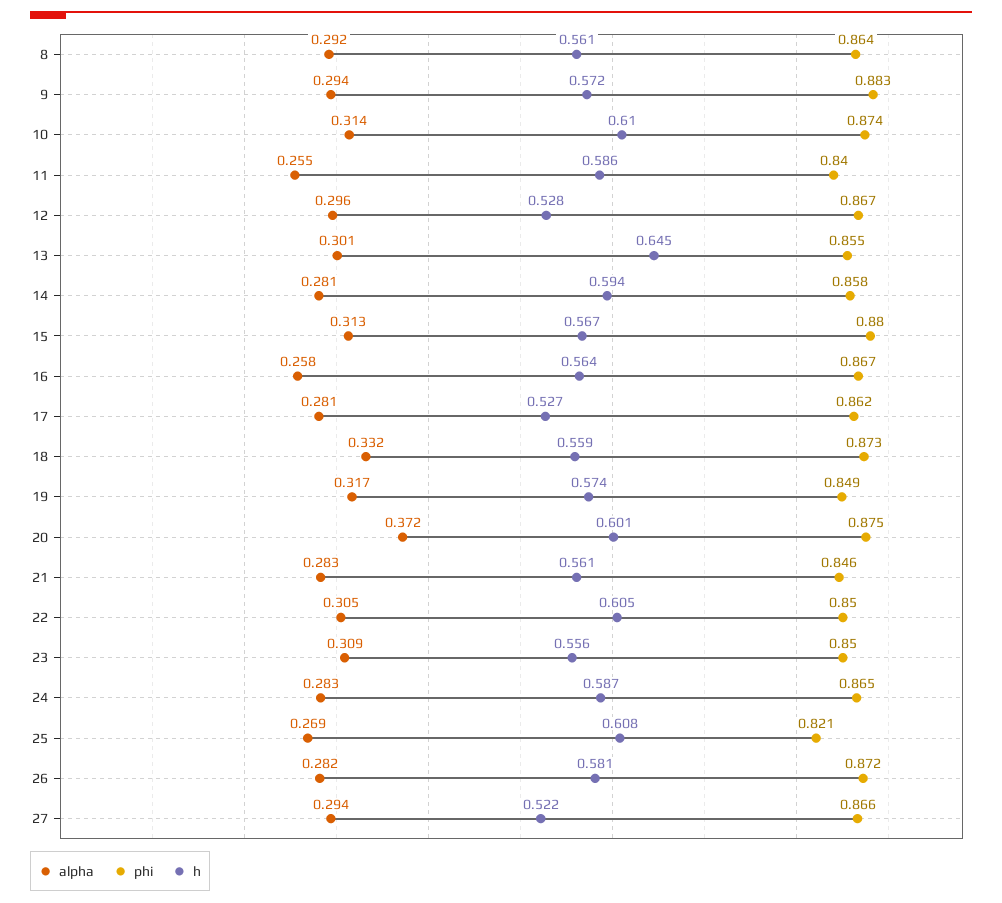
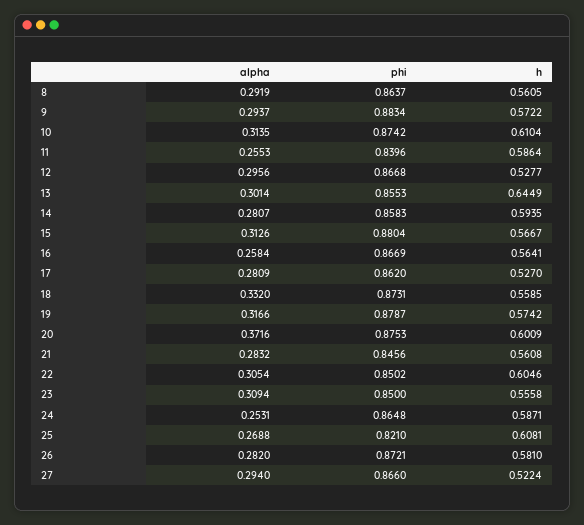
  {
    "alpha": {
      "8": 0.2919,
      "9": 0.2937,
      "10": 0.3135,
      "11": 0.2553,
      "12": 0.2956,
      "13": 0.3014,
      "14": 0.2807,
      "15": 0.3126,
      "16": 0.2584,
      "17": 0.2809,
      "18": 0.332,
      "19": 0.3166,
      "20": 0.3716,
      "21": 0.2832,
      "22": 0.3054,
      "23": 0.3094,
-     "24": 0.283,
+     "24": 0.2531,
      "25": 0.2688,
      "26": 0.282,
      "27": 0.294
    },
    "phi": {
      "8": 0.8637,
      "9": 0.8834,
      "10": 0.8742,
      "11": 0.8396,
      "12": 0.8668,
      "13": 0.8553,
      "14": 0.8583,
      "15": 0.8804,
      "16": 0.8669,
      "17": 0.862,
      "18": 0.8731,
-     "19": 0.849,
+     "19": 0.8787,
      "20": 0.8753,
      "21": 0.8456,
      "22": 0.8502,
      "23": 0.85,
      "24": 0.8648,
      "25": 0.821,
      "26": 0.8721,
      "27": 0.866
    },
    "h": {
      "8": 0.5605,
      "9": 0.5722,
      "10": 0.6104,
      "11": 0.5864,
      "12": 0.5277,
      "13": 0.6449,
      "14": 0.5935,
      "15": 0.5667,
      "16": 0.5641,
      "17": 0.527,
      "18": 0.5585,
      "19": 0.5742,
      "20": 0.6009,
      "21": 0.5608,
      "22": 0.6046,
      "23": 0.5558,
      "24": 0.5871,
      "25": 0.6081,
      "26": 0.581,
      "27": 0.5224
    }
  }

